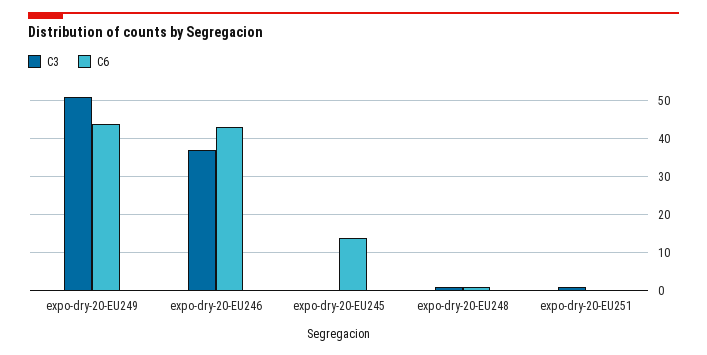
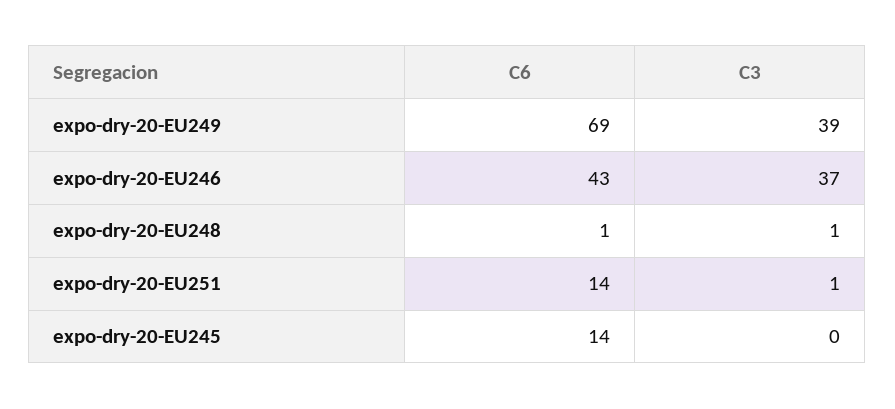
  {
    "C3": {
-     "expo-dry-20-EU249": 50,
+     "expo-dry-20-EU249": 39,
      "expo-dry-20-EU246": 37,
      "expo-dry-20-EU245": 0,
      "expo-dry-20-EU248": 1,
      "expo-dry-20-EU251": 1
    },
    "C6": {
-     "expo-dry-20-EU249": 45,
+     "expo-dry-20-EU249": 69,
      "expo-dry-20-EU246": 43,
      "expo-dry-20-EU245": 14,
      "expo-dry-20-EU248": 1,
-     "expo-dry-20-EU251": 0
+     "expo-dry-20-EU251": 14
    }
  }

